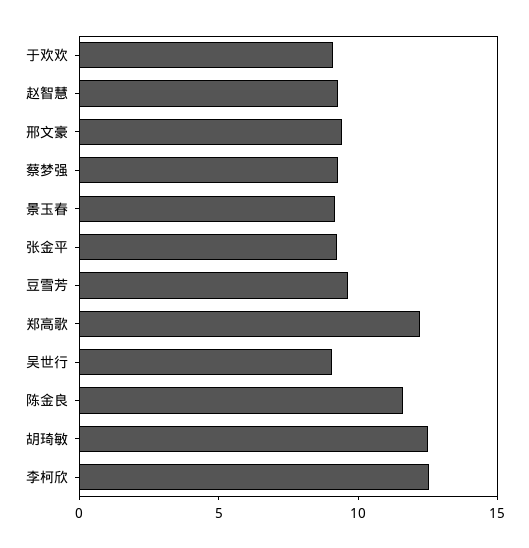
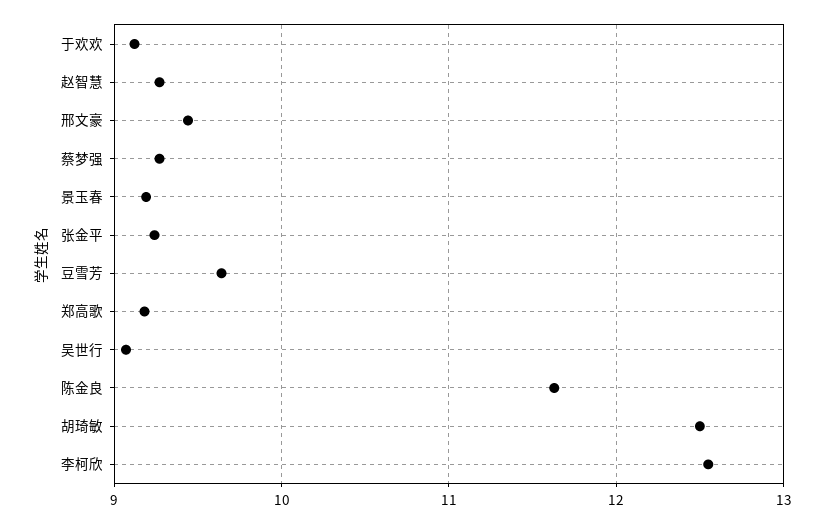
  {
    "于欢欢": 9.1,
    "赵智慧": 9.3,
    "邢文豪": 9.4,
    "蔡梦强": 9.3,
    "景玉春": 9.2,
    "张金平": 9.2,
    "豆雪芳": 9.6,
-   "郑高歌": 12,
+   "郑高歌": 9.2,
    "吴世行": 9.1,
    "陈金良": 11.6,
    "胡琦敏": 12.5,
    "李柯欣": 12.6
  }

